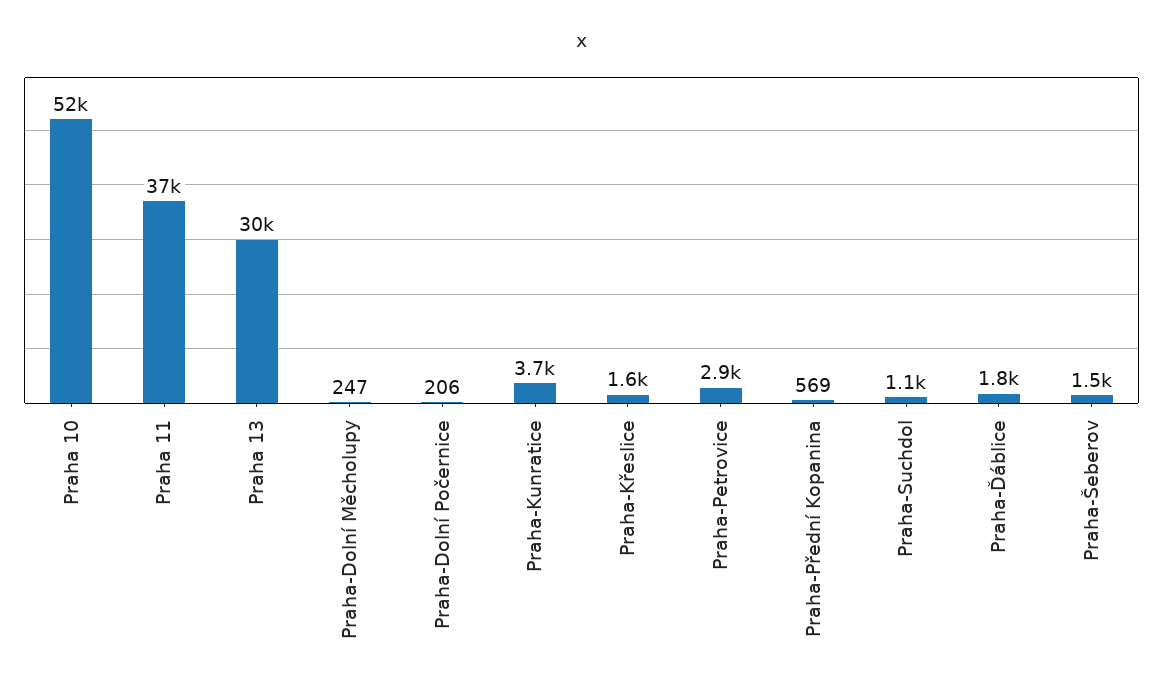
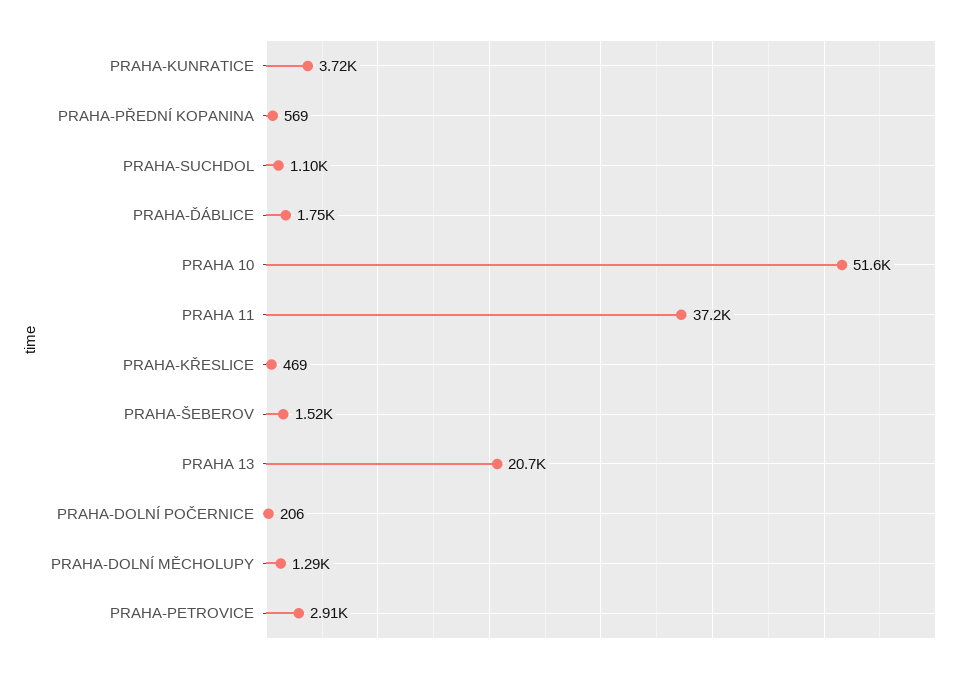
  {
    "Praha 10": 51600,
    "Praha 11": 37200,
-   "Praha 13": 30000,
+   "Praha 13": 20700,
-   "Praha-Dolní Měcholupy": 247,
+   "Praha-Dolní Měcholupy": 1290,
    "Praha-Dolní Počernice": 206,
    "Praha-Kunratice": 3720,
-   "Praha-Křeslice": 1600,
+   "Praha-Křeslice": 469,
    "Praha-Petrovice": 2910,
    "Praha-Přední Kopanina": 569,
    "Praha-Suchdol": 1100,
    "Praha-Ďáblice": 1750,
    "Praha-Šeberov": 1520
  }

